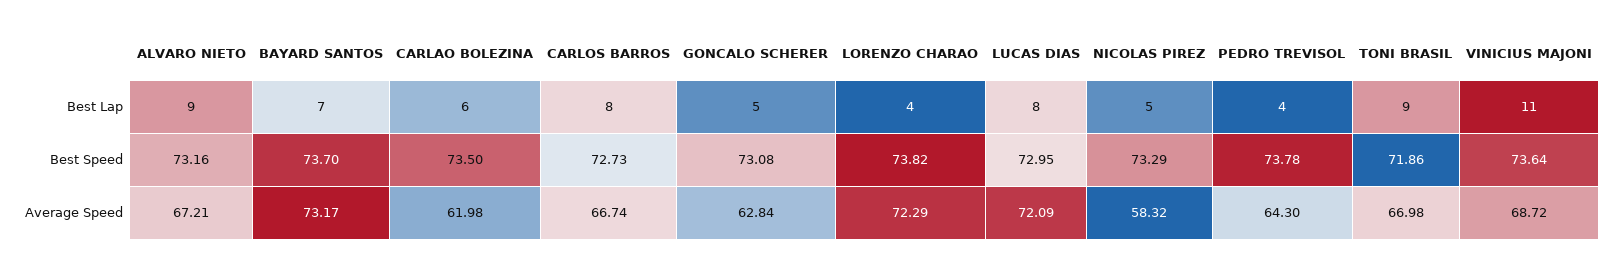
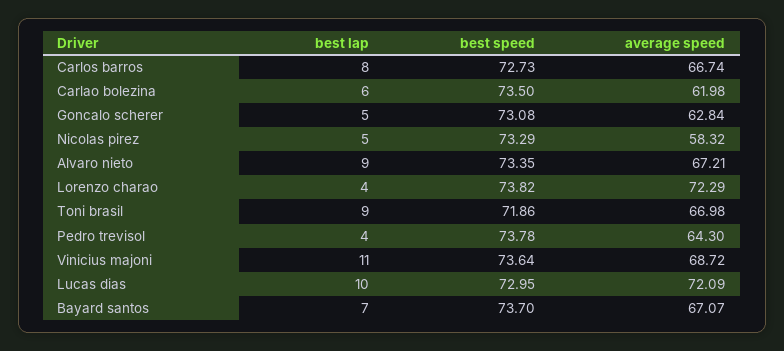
  {
    "ALVARO NIETO": {
      "Best Lap": 9,
-     "Best Speed": 73.16,
+     "Best Speed": 73.35,
      "Average Speed": 67.21
    },
    "BAYARD SANTOS": {
      "Best Lap": 7,
      "Best Speed": 73.7,
-     "Average Speed": 73.17
+     "Average Speed": 67.07
    },
    "CARLAO BOLEZINA": {
      "Best Lap": 6,
      "Best Speed": 73.5,
      "Average Speed": 61.98
    },
    "CARLOS BARROS": {
      "Best Lap": 8,
      "Best Speed": 72.73,
      "Average Speed": 66.74
    },
    "GONCALO SCHERER": {
      "Best Lap": 5,
      "Best Speed": 73.08,
      "Average Speed": 62.84
    },
    "LORENZO CHARAO": {
      "Best Lap": 4,
      "Best Speed": 73.82,
      "Average Speed": 72.29
    },
    "LUCAS DIAS": {
-     "Best Lap": 8,
+     "Best Lap": 10,
      "Best Speed": 72.95,
      "Average Speed": 72.09
    },
    "NICOLAS PIREZ": {
      "Best Lap": 5,
      "Best Speed": 73.29,
      "Average Speed": 58.32
    },
    "PEDRO TREVISOL": {
      "Best Lap": 4,
      "Best Speed": 73.78,
      "Average Speed": 64.3
    },
    "TONI BRASIL": {
      "Best Lap": 9,
      "Best Speed": 71.86,
      "Average Speed": 66.98
    },
    "VINICIUS MAJONI": {
      "Best Lap": 11,
      "Best Speed": 73.64,
      "Average Speed": 68.72
    }
  }

